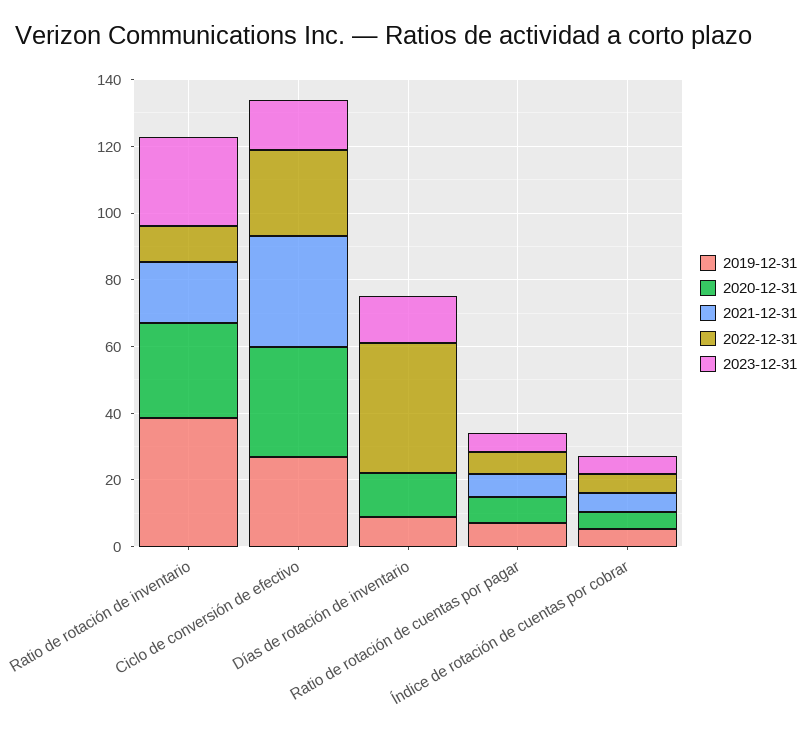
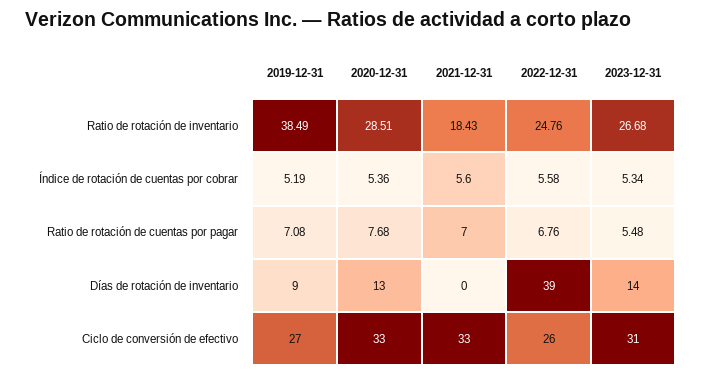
  {
    "2019-12-31": {
      "Ratio de rotación de inventario": 38.49,
      "Ciclo de conversión de efectivo": 27,
      "Días de rotación de inventario": 9,
      "Ratio de rotación de cuentas por pagar": 7.08,
      "Índice de rotación de cuentas por cobrar": 5.19
    },
    "2020-12-31": {
      "Ratio de rotación de inventario": 28.51,
      "Ciclo de conversión de efectivo": 33,
      "Días de rotación de inventario": 13,
      "Ratio de rotación de cuentas por pagar": 7.68,
      "Índice de rotación de cuentas por cobrar": 5.36
    },
    "2021-12-31": {
      "Ratio de rotación de inventario": 18.43,
      "Ciclo de conversión de efectivo": 33,
      "Días de rotación de inventario": 0,
      "Ratio de rotación de cuentas por pagar": 7,
      "Índice de rotación de cuentas por cobrar": 5.6
    },
    "2022-12-31": {
-     "Ratio de rotación de inventario": 10,
+     "Ratio de rotación de inventario": 24.76,
      "Ciclo de conversión de efectivo": 26,
      "Días de rotación de inventario": 39,
      "Ratio de rotación de cuentas por pagar": 6.76,
      "Índice de rotación de cuentas por cobrar": 5.58
    },
    "2023-12-31": {
      "Ratio de rotación de inventario": 26.68,
-     "Ciclo de conversión de efectivo": 15,
+     "Ciclo de conversión de efectivo": 31,
      "Días de rotación de inventario": 14,
      "Ratio de rotación de cuentas por pagar": 5.48,
      "Índice de rotación de cuentas por cobrar": 5.34
    }
  }

